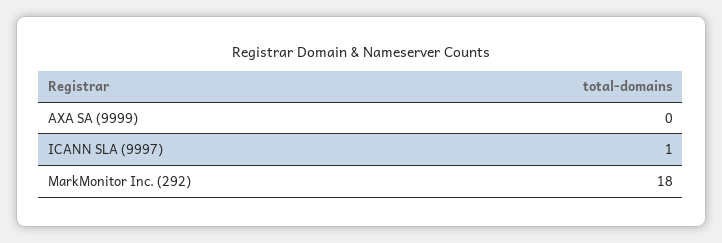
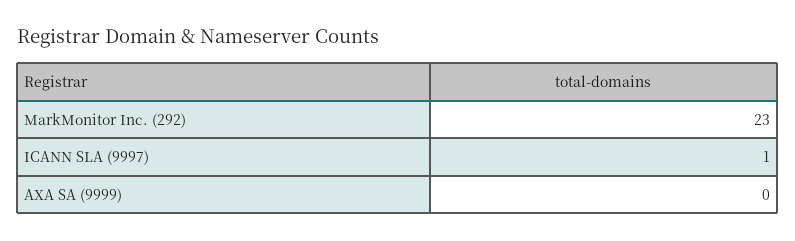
  {
    "AXA SA (9999)": 0,
    "ICANN SLA (9997)": 1,
-   "MarkMonitor Inc. (292)": 18
+   "MarkMonitor Inc. (292)": 23
  }

